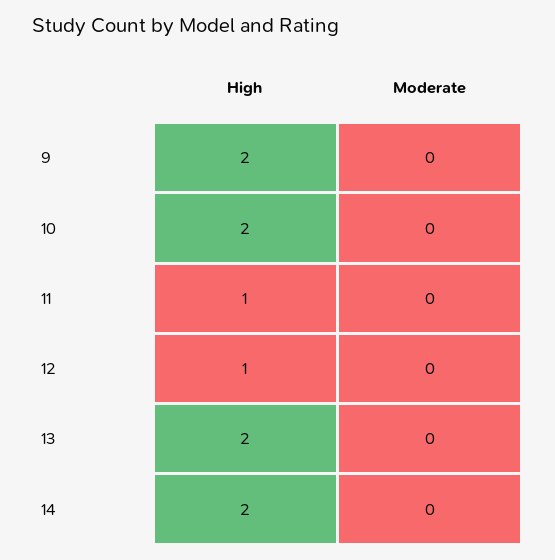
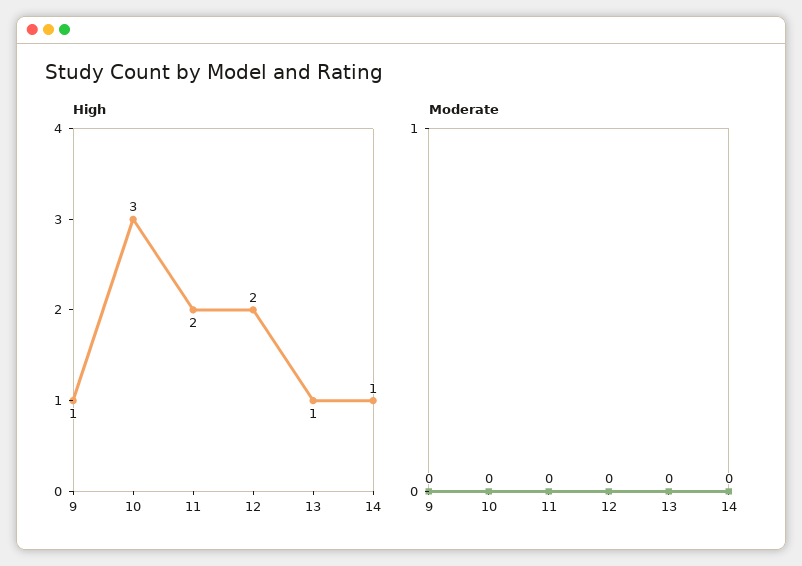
  {
    "High": {
-     "9": 2,
+     "9": 1,
-     "10": 2,
+     "10": 3,
-     "11": 1,
+     "11": 2,
-     "12": 1,
+     "12": 2,
-     "13": 2,
+     "13": 1,
-     "14": 2
+     "14": 1
    },
    "Moderate": {
      "9": 0,
      "10": 0,
      "11": 0,
      "12": 0,
      "13": 0,
      "14": 0
    }
  }

